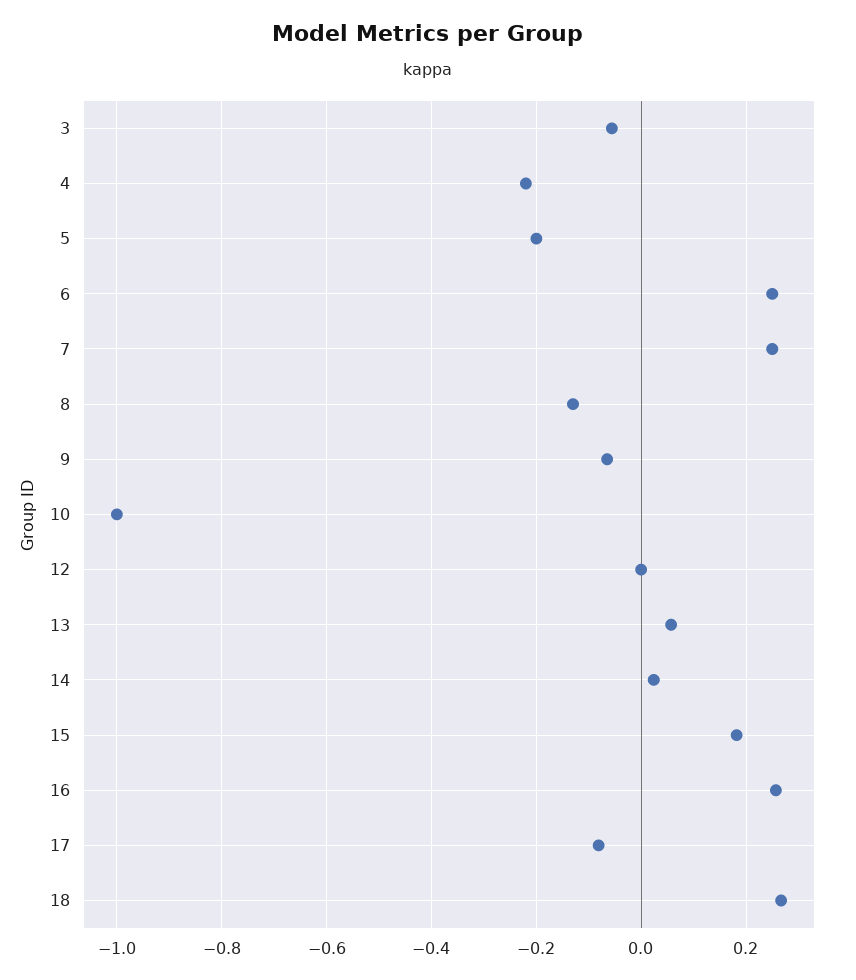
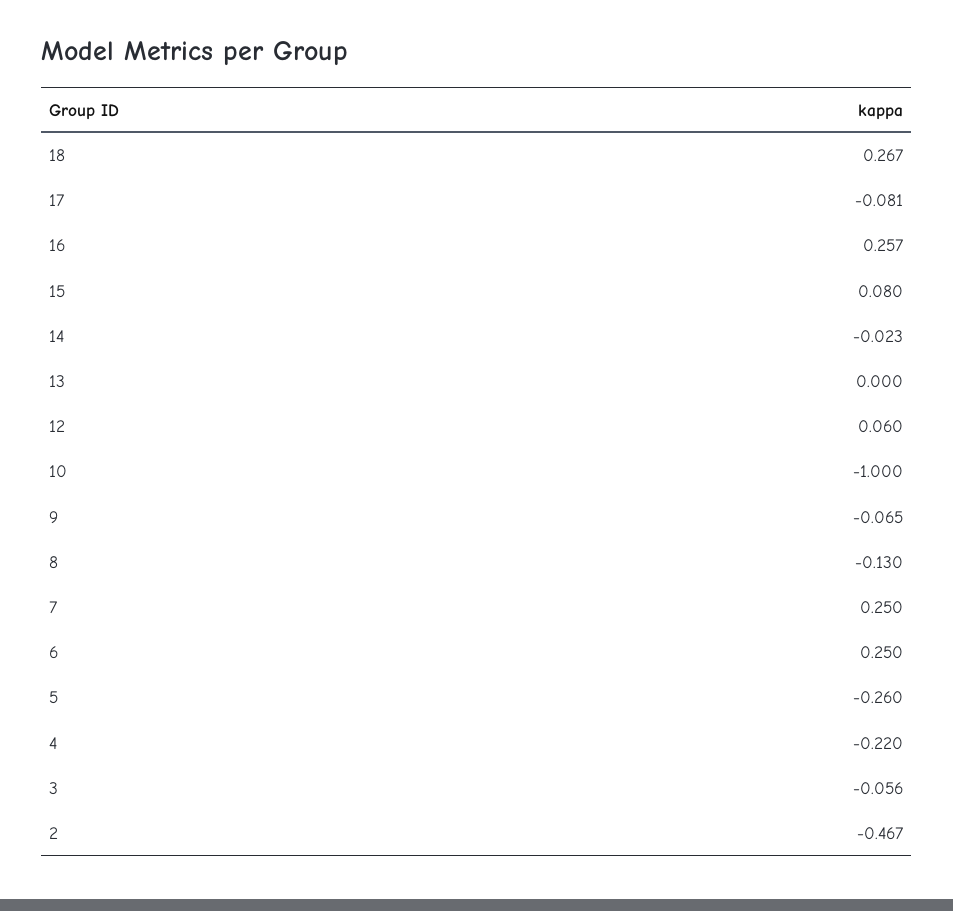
  {
    "3": -0.056,
    "4": -0.22,
-   "5": -0.2,
+   "5": -0.26,
    "6": 0.25,
    "7": 0.25,
    "8": -0.13,
    "9": -0.065,
    "10": -1,
-   "12": 0,
+   "12": 0.06,
-   "13": 0.06,
+   "13": 0,
-   "14": 0.02,
+   "14": -0.023,
-   "15": 0.18,
+   "15": 0.08,
    "16": 0.257,
    "17": -0.081,
-   "18": 0.267
+   "18": 0.267,
+   "2": -0.467
  }

